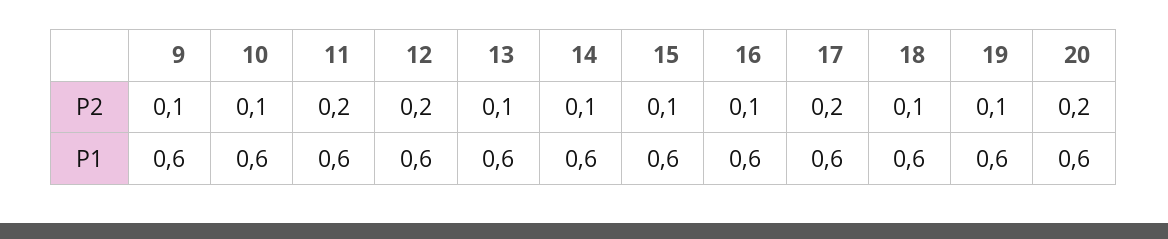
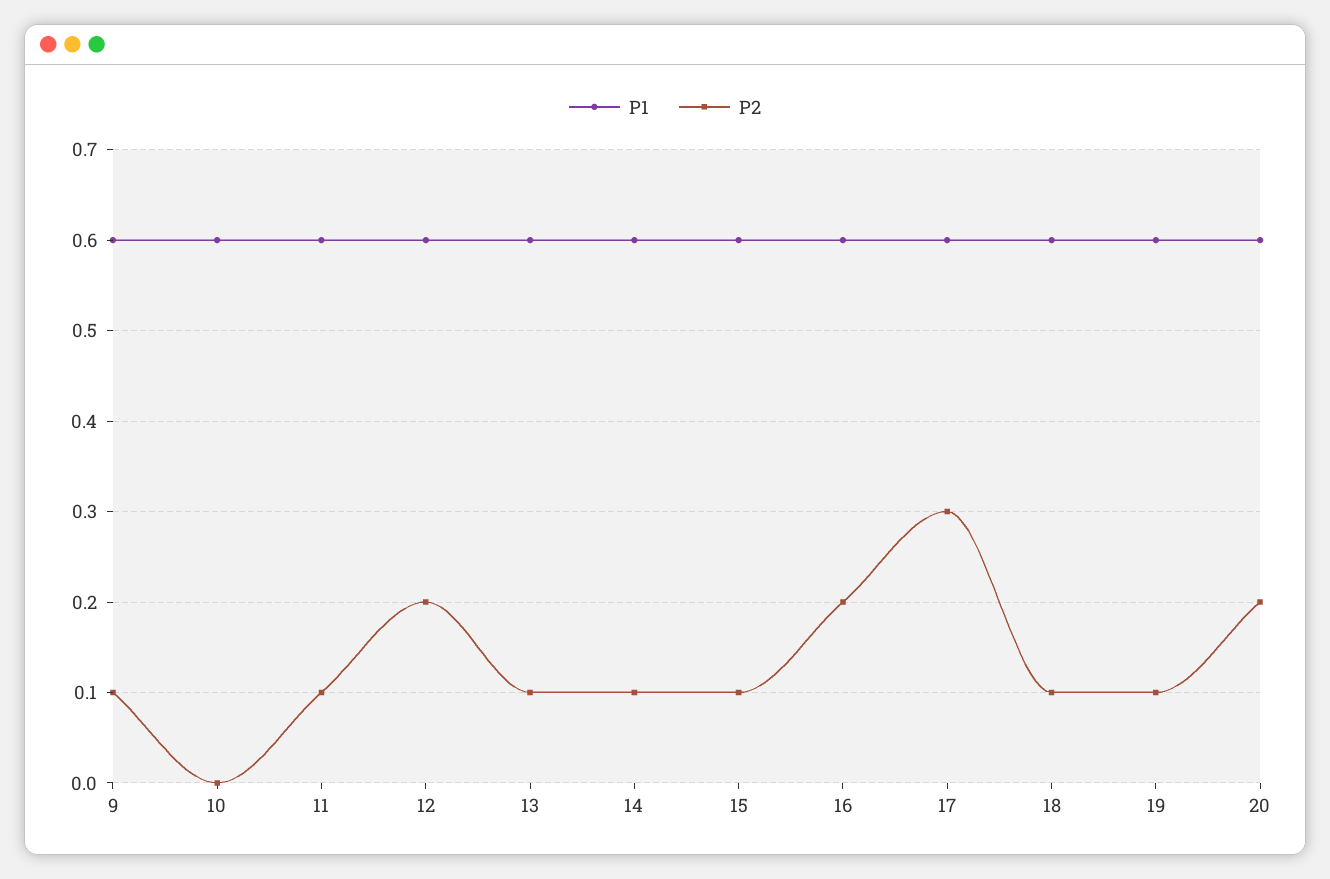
  {
    "P2": {
      "9": 0.1,
-     "10": 0.1,
+     "10": 0,
-     "11": 0.2,
+     "11": 0.1,
      "12": 0.2,
      "13": 0.1,
      "14": 0.1,
      "15": 0.1,
-     "16": 0.1,
+     "16": 0.2,
-     "17": 0.2,
+     "17": 0.3,
      "18": 0.1,
      "19": 0.1,
      "20": 0.2
    },
    "P1": {
      "9": 0.6,
      "10": 0.6,
      "11": 0.6,
      "12": 0.6,
      "13": 0.6,
      "14": 0.6,
      "15": 0.6,
      "16": 0.6,
      "17": 0.6,
      "18": 0.6,
      "19": 0.6,
      "20": 0.6
    }
  }

